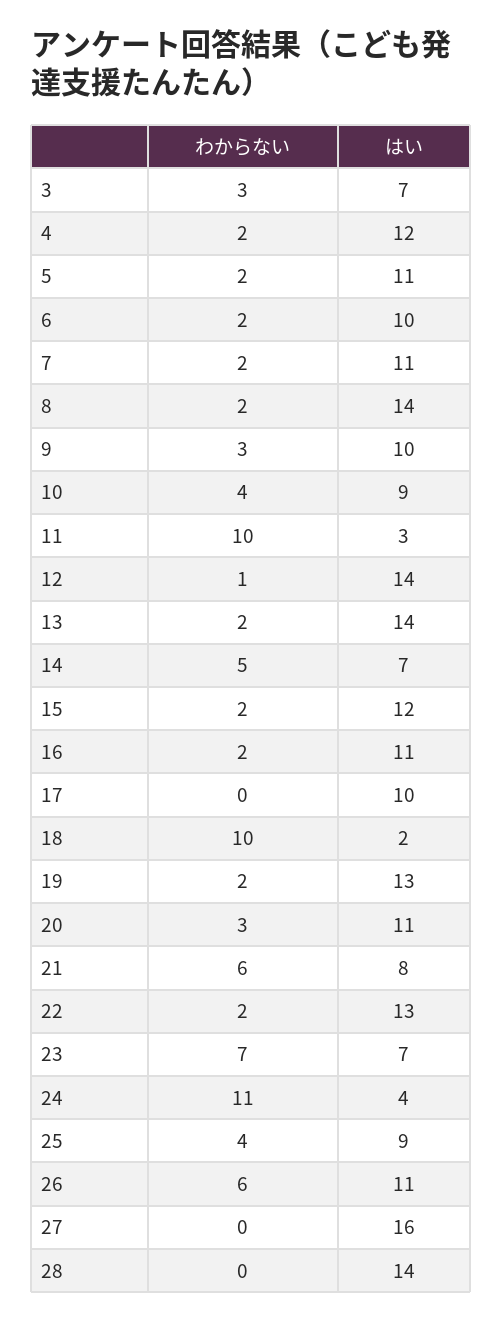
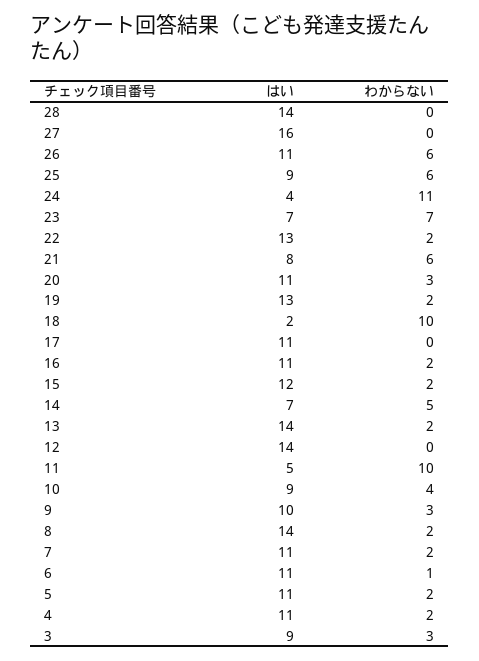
  {
    "わからない": {
      "3": 3,
      "4": 2,
      "5": 2,
-     "6": 2,
+     "6": 1,
      "7": 2,
      "8": 2,
      "9": 3,
      "10": 4,
      "11": 10,
-     "12": 1,
+     "12": 0,
      "13": 2,
      "14": 5,
      "15": 2,
      "16": 2,
      "17": 0,
      "18": 10,
      "19": 2,
      "20": 3,
      "21": 6,
      "22": 2,
      "23": 7,
      "24": 11,
-     "25": 4,
+     "25": 6,
      "26": 6,
      "27": 0,
      "28": 0
    },
    "はい": {
-     "3": 7,
+     "3": 9,
-     "4": 12,
+     "4": 11,
      "5": 11,
-     "6": 10,
+     "6": 11,
      "7": 11,
      "8": 14,
      "9": 10,
      "10": 9,
-     "11": 3,
+     "11": 5,
      "12": 14,
      "13": 14,
      "14": 7,
      "15": 12,
      "16": 11,
-     "17": 10,
+     "17": 11,
      "18": 2,
      "19": 13,
      "20": 11,
      "21": 8,
      "22": 13,
      "23": 7,
      "24": 4,
      "25": 9,
      "26": 11,
      "27": 16,
      "28": 14
    }
  }

